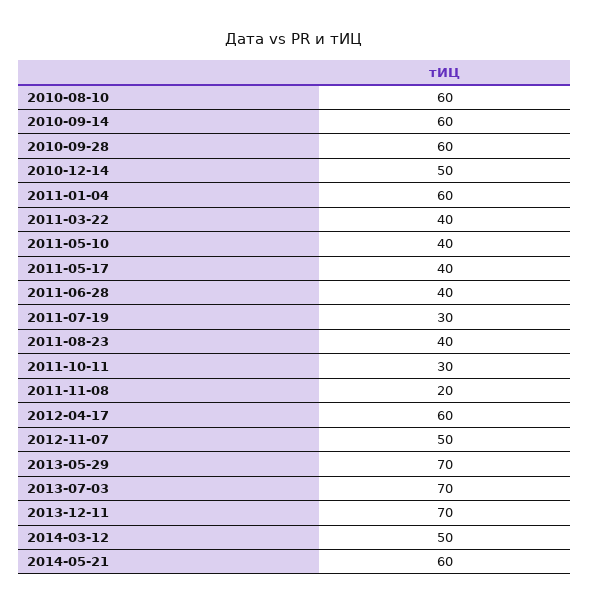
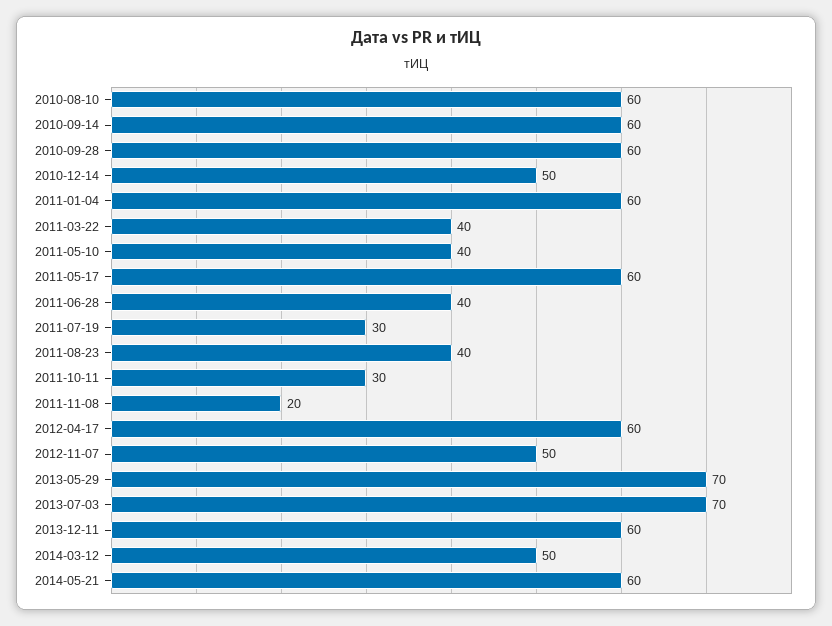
  {
    "2010-08-10": 60,
    "2010-09-14": 60,
    "2010-09-28": 60,
    "2010-12-14": 50,
    "2011-01-04": 60,
    "2011-03-22": 40,
    "2011-05-10": 40,
-   "2011-05-17": 40,
+   "2011-05-17": 60,
    "2011-06-28": 40,
    "2011-07-19": 30,
    "2011-08-23": 40,
    "2011-10-11": 30,
    "2011-11-08": 20,
    "2012-04-17": 60,
    "2012-11-07": 50,
    "2013-05-29": 70,
    "2013-07-03": 70,
-   "2013-12-11": 70,
+   "2013-12-11": 60,
    "2014-03-12": 50,
    "2014-05-21": 60
  }

